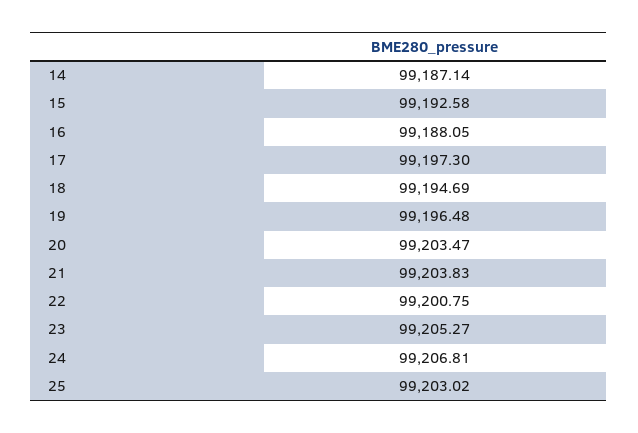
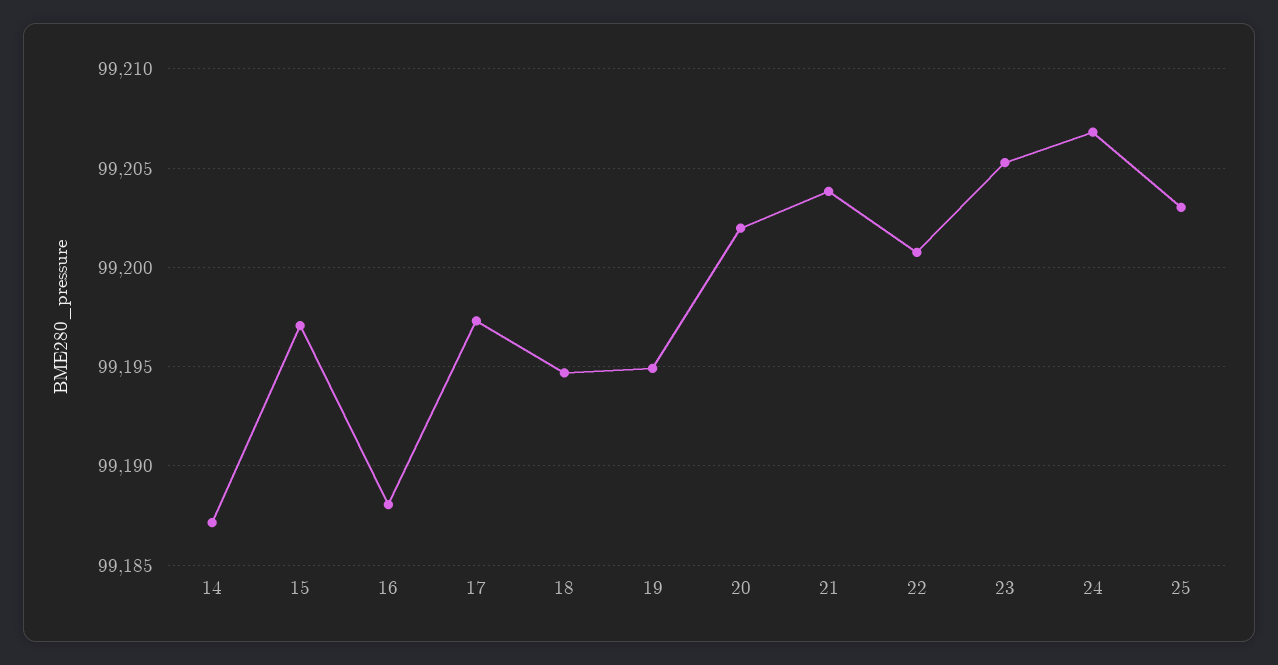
  {
    "14": 99187.14,
-   "15": 99192.58,
+   "15": 99197,
    "16": 99188.05,
    "17": 99197.3,
    "18": 99194.69,
-   "19": 99196.48,
+   "19": 99195,
-   "20": 99203.47,
+   "20": 99202,
    "21": 99203.83,
    "22": 99200.75,
    "23": 99205.27,
    "24": 99206.81,
    "25": 99203.02
  }

